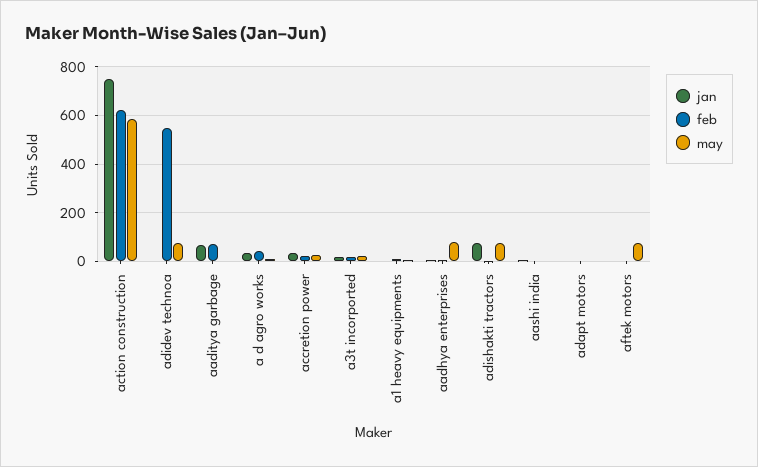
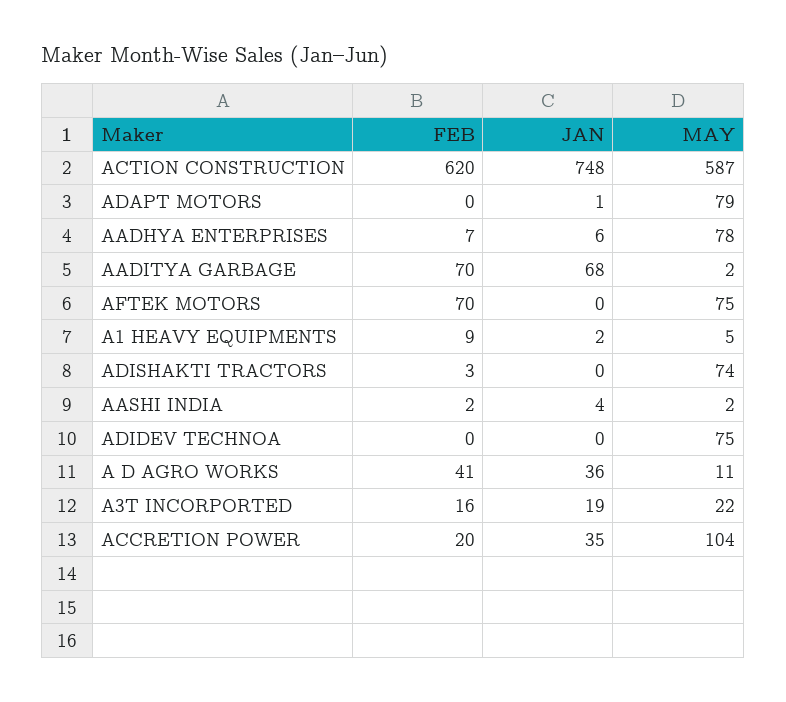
  {
    "jan": {
      "action construction": 748,
      "adidev technoa": 0,
      "aaditya garbage": 68,
      "a d agro works": 36,
      "accretion power": 35,
      "a3t incorported": 19,
      "a1 heavy equipments": 2,
      "aadhya enterprises": 6,
-     "adishakti tractors": 75,
+     "adishakti tractors": 0,
      "aashi india": 4,
      "adapt motors": 1,
      "aftek motors": 0
    },
    "feb": {
      "action construction": 620,
-     "adidev technoa": 550,
+     "adidev technoa": 0,
      "aaditya garbage": 70,
      "a d agro works": 41,
      "accretion power": 20,
      "a3t incorported": 16,
      "a1 heavy equipments": 9,
      "aadhya enterprises": 7,
      "adishakti tractors": 3,
      "aashi india": 2,
      "adapt motors": 0,
-     "aftek motors": 0
+     "aftek motors": 70
    },
    "may": {
      "action construction": 587,
      "adidev technoa": 75,
      "aaditya garbage": 2,
      "a d agro works": 11,
-     "accretion power": 25,
+     "accretion power": 104,
      "a3t incorported": 22,
      "a1 heavy equipments": 5,
      "aadhya enterprises": 78,
      "adishakti tractors": 74,
      "aashi india": 2,
-     "adapt motors": 0,
+     "adapt motors": 79,
      "aftek motors": 75
    }
  }

